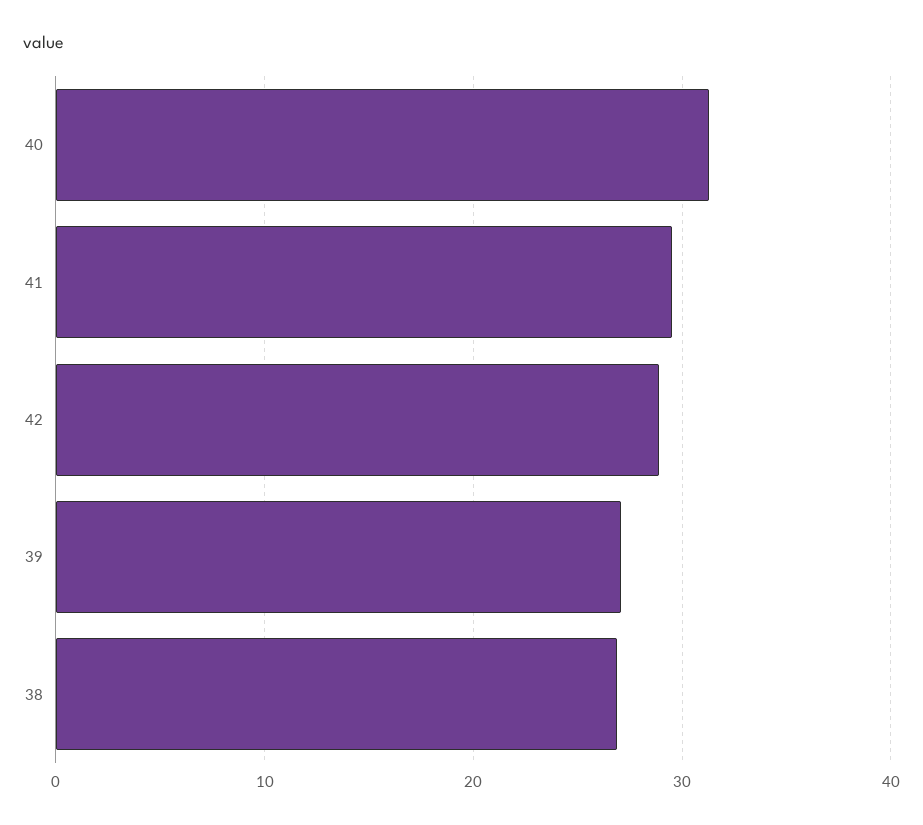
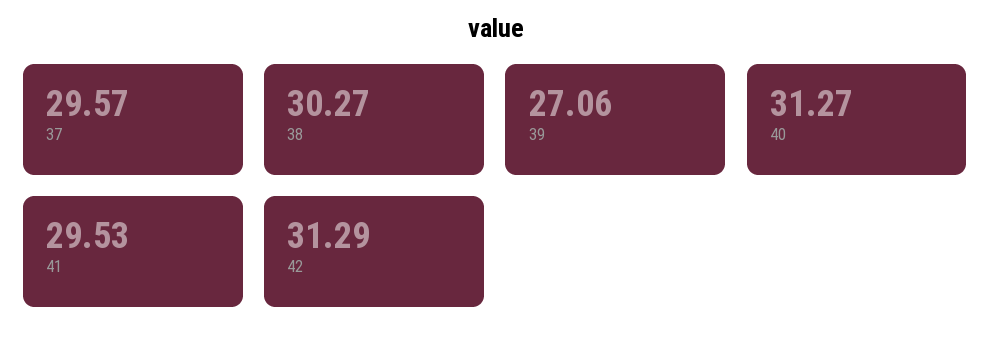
  {
    "40": 31.27,
    "41": 29.53,
-   "42": 29,
+   "42": 31.29,
    "39": 27.06,
-   "38": 27
+   "38": 30.27,
+   "37": 29.57
  }

